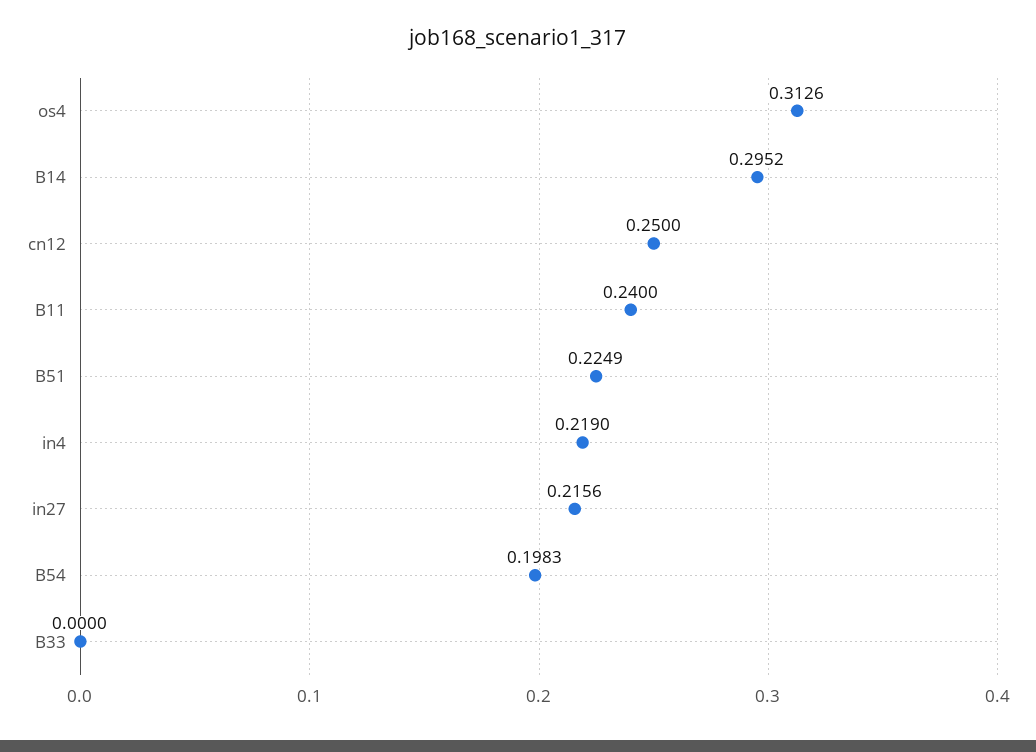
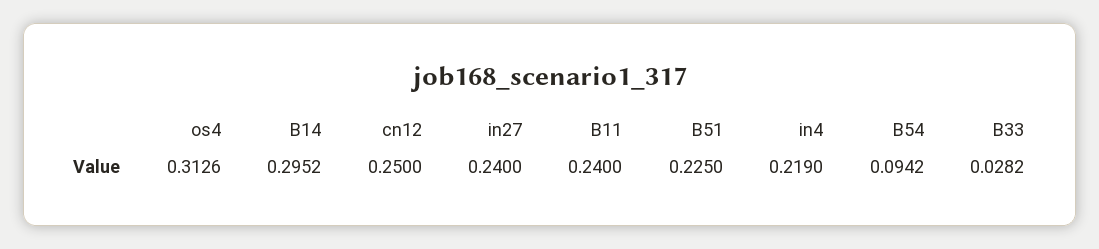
  {
    "os4": 0.3126,
    "B14": 0.2952,
    "cn12": 0.25,
    "B11": 0.24,
-   "B51": 0.2249,
+   "B51": 0.225,
    "in4": 0.219,
-   "in27": 0.2156,
+   "in27": 0.24,
-   "B54": 0.1983,
+   "B54": 0.0942,
-   "B33": 0
+   "B33": 0.0282
  }

